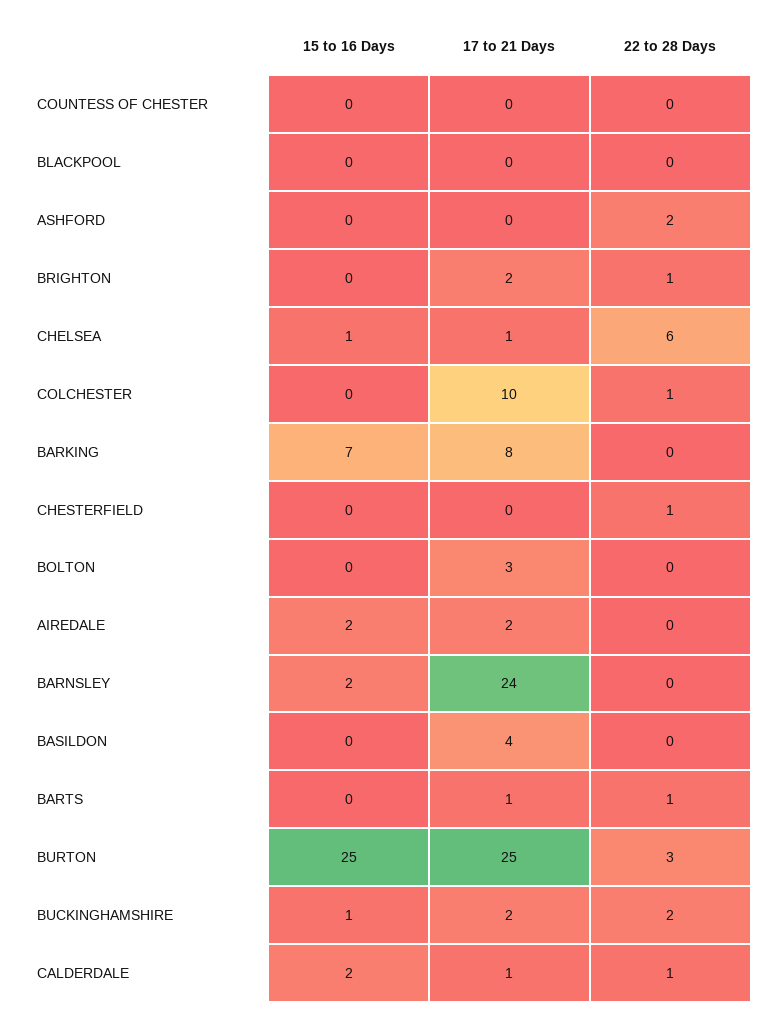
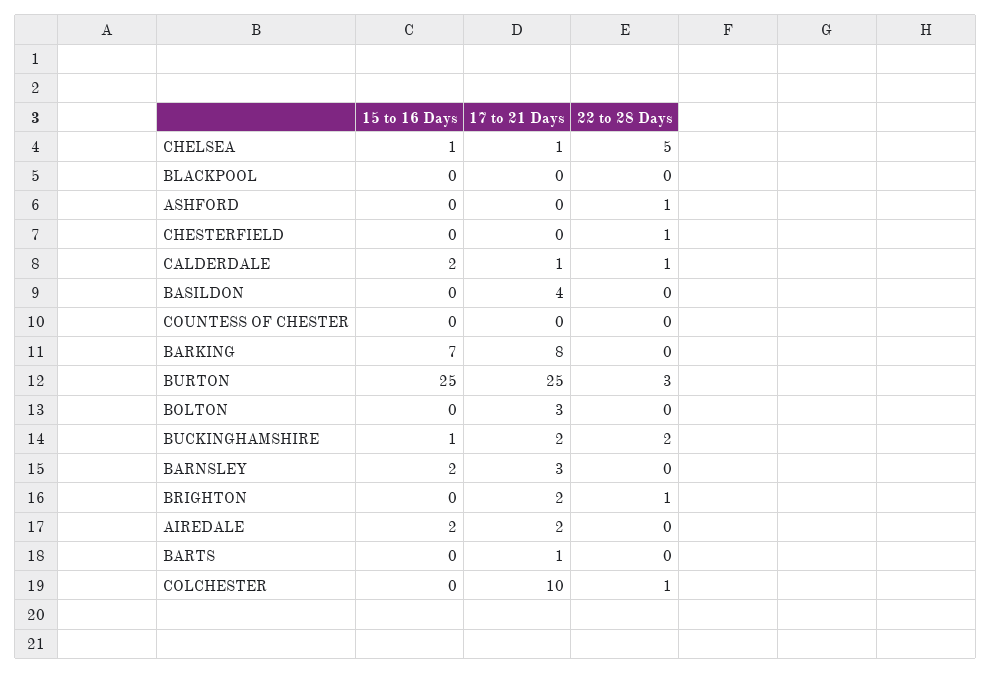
  {
    "15 to 16 Days": {
      "COUNTESS OF CHESTER": 0,
      "BLACKPOOL": 0,
      "ASHFORD": 0,
      "BRIGHTON": 0,
      "CHELSEA": 1,
      "COLCHESTER": 0,
      "BARKING": 7,
      "CHESTERFIELD": 0,
      "BOLTON": 0,
      "AIREDALE": 2,
      "BARNSLEY": 2,
      "BASILDON": 0,
      "BARTS": 0,
      "BURTON": 25,
      "BUCKINGHAMSHIRE": 1,
      "CALDERDALE": 2
    },
    "17 to 21 Days": {
      "COUNTESS OF CHESTER": 0,
      "BLACKPOOL": 0,
      "ASHFORD": 0,
      "BRIGHTON": 2,
      "CHELSEA": 1,
      "COLCHESTER": 10,
      "BARKING": 8,
      "CHESTERFIELD": 0,
      "BOLTON": 3,
      "AIREDALE": 2,
-     "BARNSLEY": 24,
+     "BARNSLEY": 3,
      "BASILDON": 4,
      "BARTS": 1,
      "BURTON": 25,
      "BUCKINGHAMSHIRE": 2,
      "CALDERDALE": 1
    },
    "22 to 28 Days": {
      "COUNTESS OF CHESTER": 0,
      "BLACKPOOL": 0,
-     "ASHFORD": 2,
+     "ASHFORD": 1,
      "BRIGHTON": 1,
-     "CHELSEA": 6,
+     "CHELSEA": 5,
      "COLCHESTER": 1,
      "BARKING": 0,
      "CHESTERFIELD": 1,
      "BOLTON": 0,
      "AIREDALE": 0,
      "BARNSLEY": 0,
      "BASILDON": 0,
-     "BARTS": 1,
+     "BARTS": 0,
      "BURTON": 3,
      "BUCKINGHAMSHIRE": 2,
      "CALDERDALE": 1
    }
  }

